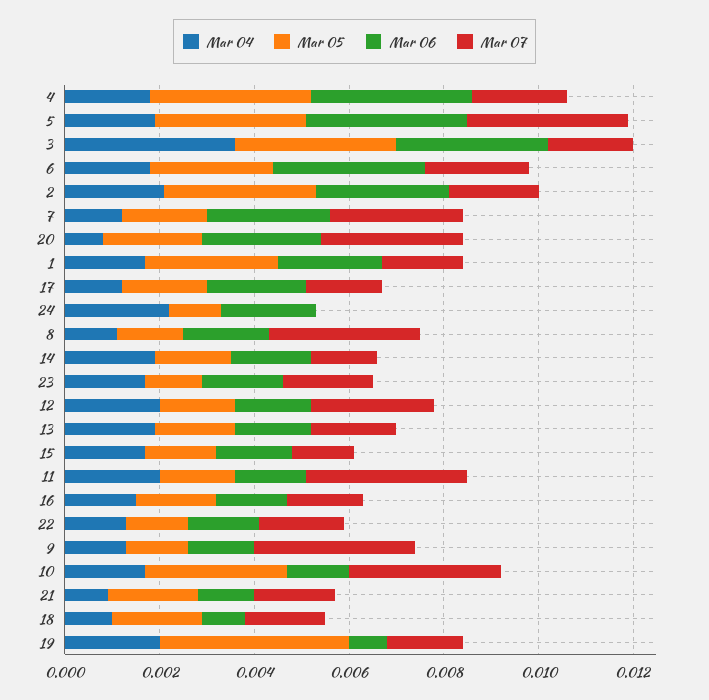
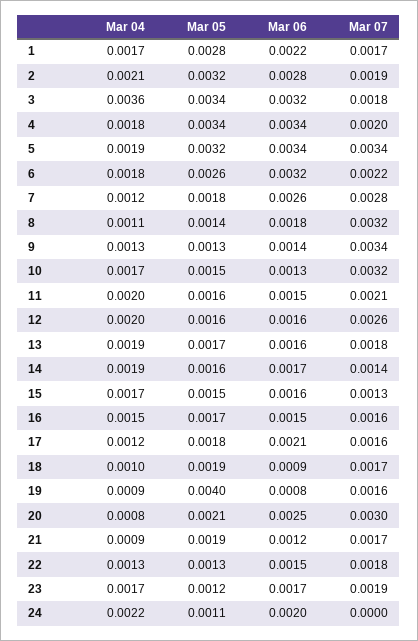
  {
    "Mar 04": {
      "4": 0.0018,
      "5": 0.0019,
      "3": 0.0036,
      "6": 0.0018,
      "2": 0.0021,
      "7": 0.0012,
      "20": 0.0008,
      "1": 0.0017,
      "17": 0.0012,
      "24": 0.0022,
      "8": 0.0011,
      "14": 0.0019,
      "23": 0.0017,
      "12": 0.002,
      "13": 0.0019,
      "15": 0.0017,
      "11": 0.002,
      "16": 0.0015,
      "22": 0.0013,
      "9": 0.0013,
      "10": 0.0017,
      "21": 0.0009,
      "18": 0.001,
-     "19": 0.002
+     "19": 0.0009
    },
    "Mar 05": {
      "4": 0.0034,
      "5": 0.0032,
      "3": 0.0034,
      "6": 0.0026,
      "2": 0.0032,
      "7": 0.0018,
      "20": 0.0021,
      "1": 0.0028,
      "17": 0.0018,
      "24": 0.0011,
      "8": 0.0014,
      "14": 0.0016,
      "23": 0.0012,
      "12": 0.0016,
      "13": 0.0017,
      "15": 0.0015,
      "11": 0.0016,
      "16": 0.0017,
      "22": 0.0013,
      "9": 0.0013,
-     "10": 0.003,
+     "10": 0.0015,
      "21": 0.0019,
      "18": 0.0019,
      "19": 0.004
    },
    "Mar 06": {
      "4": 0.0034,
      "5": 0.0034,
      "3": 0.0032,
      "6": 0.0032,
      "2": 0.0028,
      "7": 0.0026,
      "20": 0.0025,
      "1": 0.0022,
      "17": 0.0021,
      "24": 0.002,
      "8": 0.0018,
      "14": 0.0017,
      "23": 0.0017,
      "12": 0.0016,
      "13": 0.0016,
      "15": 0.0016,
      "11": 0.0015,
      "16": 0.0015,
      "22": 0.0015,
      "9": 0.0014,
      "10": 0.0013,
      "21": 0.0012,
      "18": 0.0009,
      "19": 0.0008
    },
    "Mar 07": {
      "4": 0.002,
      "5": 0.0034,
      "3": 0.0018,
      "6": 0.0022,
      "2": 0.0019,
      "7": 0.0028,
      "20": 0.003,
      "1": 0.0017,
      "17": 0.0016,
      "24": 0,
      "8": 0.0032,
      "14": 0.0014,
      "23": 0.0019,
      "12": 0.0026,
      "13": 0.0018,
      "15": 0.0013,
-     "11": 0.0035,
+     "11": 0.0021,
      "16": 0.0016,
      "22": 0.0018,
      "9": 0.0034,
      "10": 0.0032,
      "21": 0.0017,
      "18": 0.0017,
      "19": 0.0016
    }
  }

